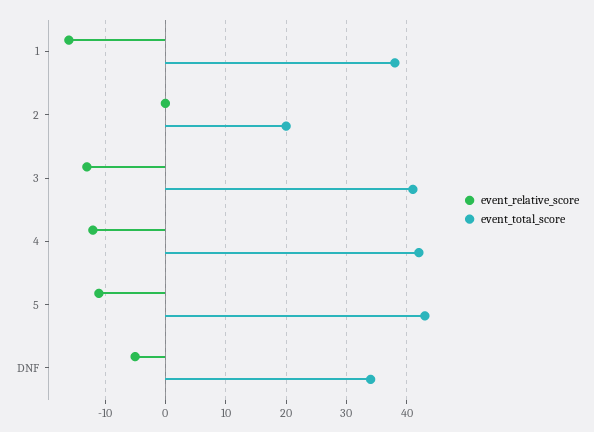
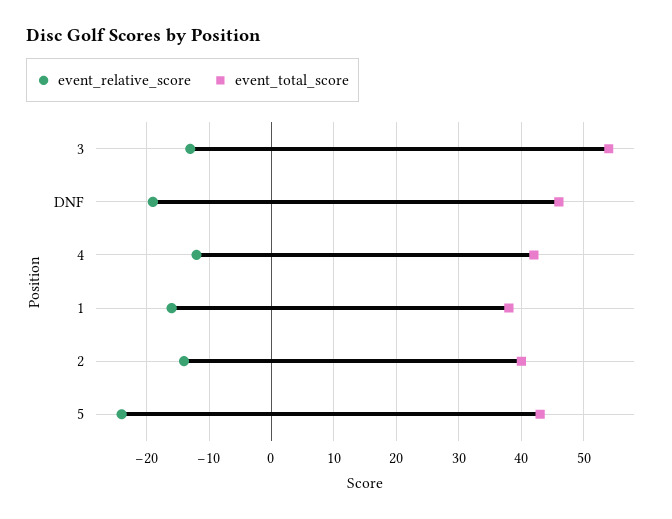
  {
    "event_relative_score": {
      "1": -16,
-     "2": 0,
+     "2": -14,
      "3": -13,
      "4": -12,
-     "5": -11,
+     "5": -24,
-     "DNF": -5
+     "DNF": -19
    },
    "event_total_score": {
      "1": 38,
-     "2": 20,
+     "2": 40,
-     "3": 41,
+     "3": 54,
      "4": 42,
      "5": 43,
-     "DNF": 34
+     "DNF": 46
    }
  }

